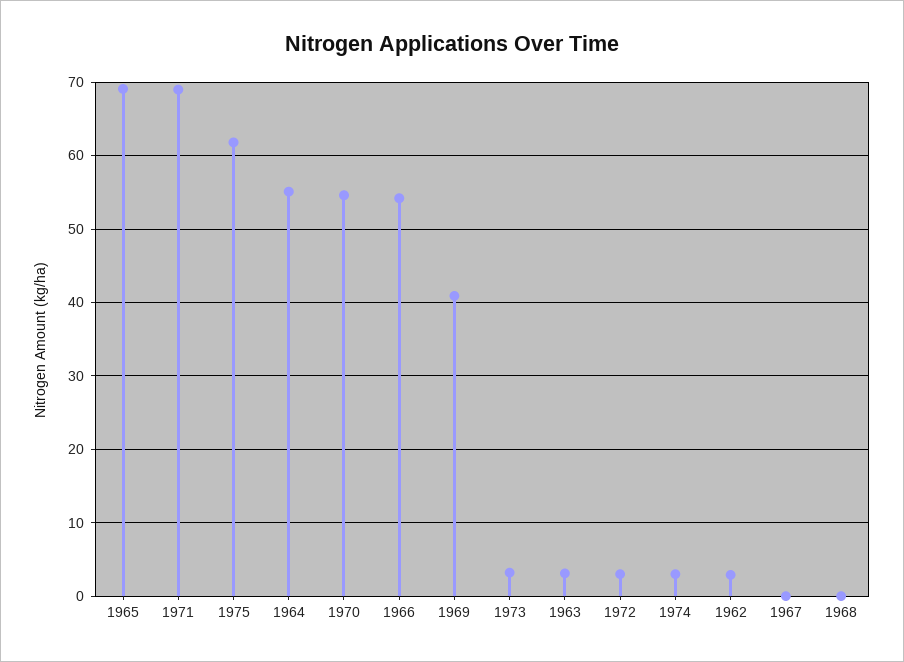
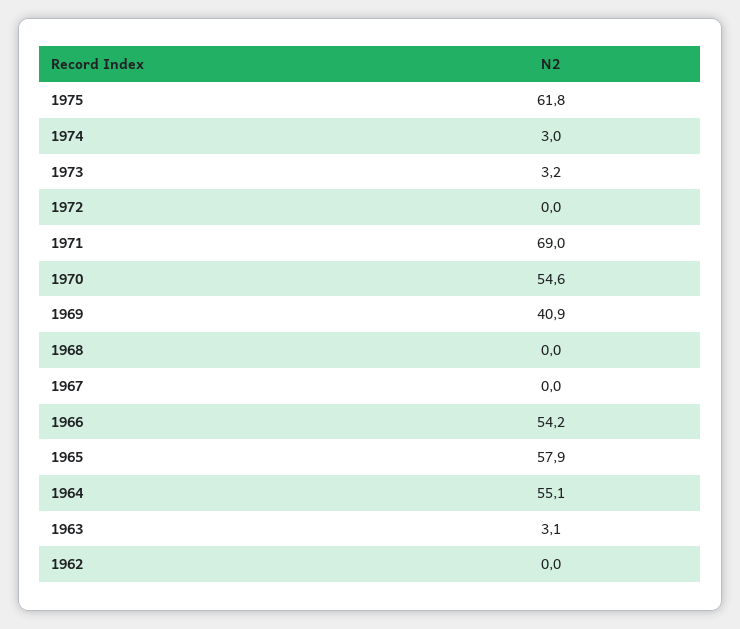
  {
-   "1965": 69,
+   "1965": 57.9,
    "1971": 69,
    "1975": 61.8,
    "1964": 55.1,
    "1970": 54.6,
    "1966": 54.2,
    "1969": 40.9,
    "1973": 3.2,
    "1963": 3.1,
-   "1972": 3,
+   "1972": 0,
    "1974": 3,
-   "1962": 3,
+   "1962": 0,
    "1967": 0,
    "1968": 0
  }

